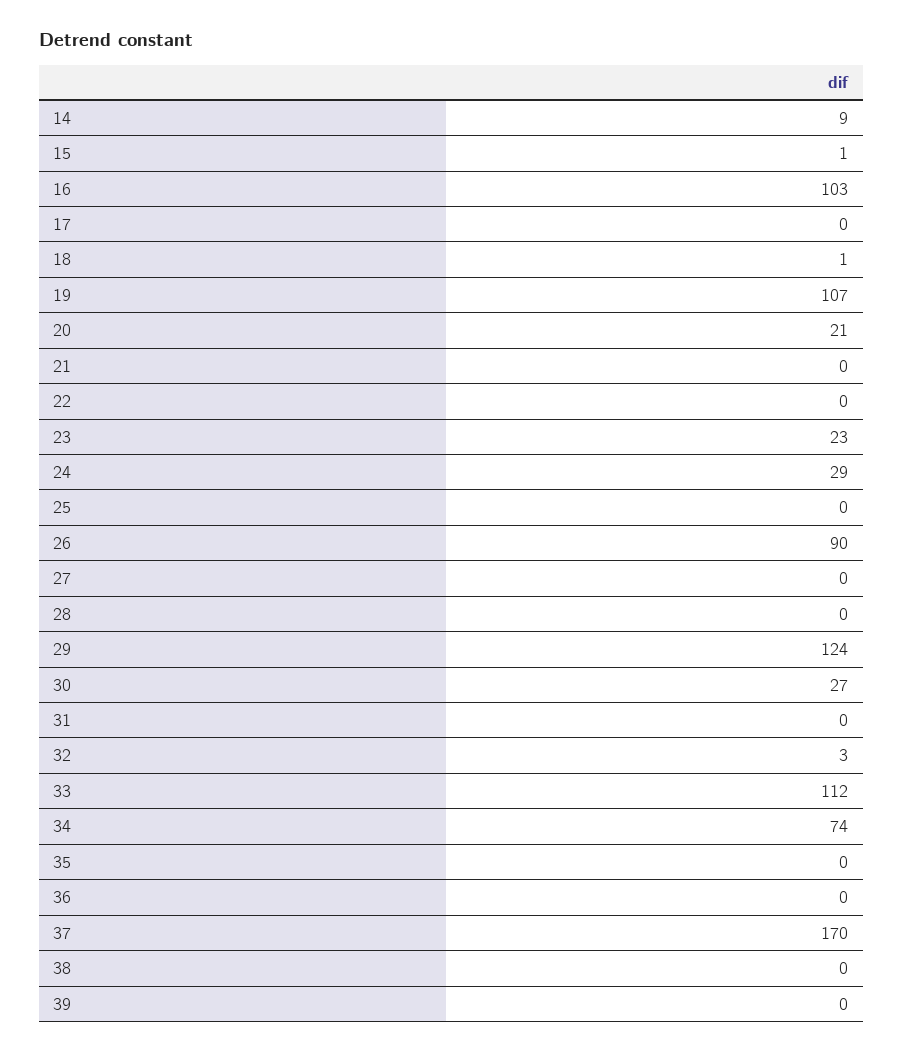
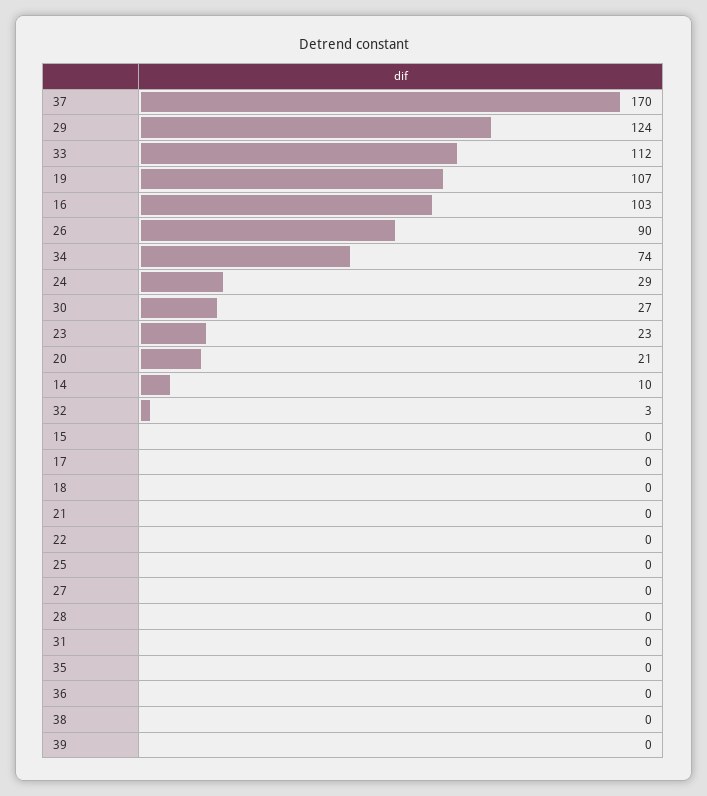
  {
-   "14": 9,
+   "14": 10,
-   "15": 1,
+   "15": 0,
    "16": 103,
    "17": 0,
-   "18": 1,
+   "18": 0,
    "19": 107,
    "20": 21,
    "21": 0,
    "22": 0,
    "23": 23,
    "24": 29,
    "25": 0,
    "26": 90,
    "27": 0,
    "28": 0,
    "29": 124,
    "30": 27,
    "31": 0,
    "32": 3,
    "33": 112,
    "34": 74,
    "35": 0,
    "36": 0,
    "37": 170,
    "38": 0,
    "39": 0
  }

